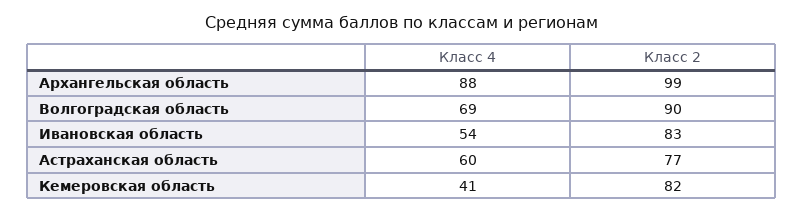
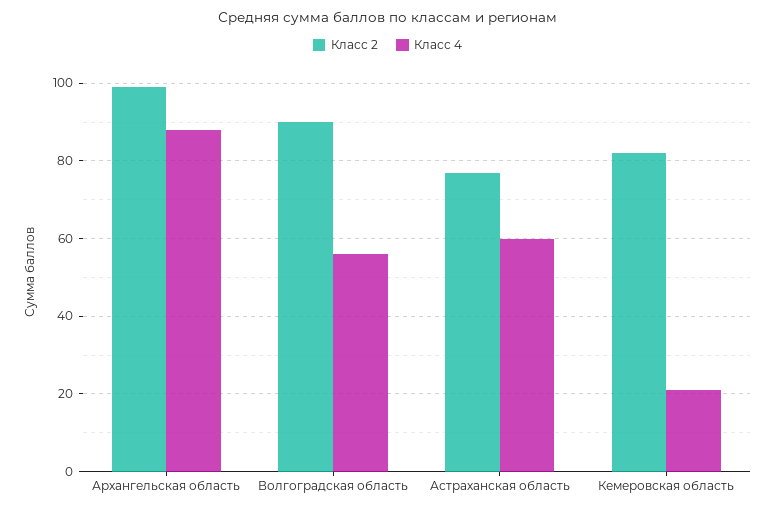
  {
    "Класс 4": {
      "Архангельская область": 88,
-     "Волгоградская область": 69,
+     "Волгоградская область": 55,
-     "Ивановская область": 54,
      "Астраханская область": 60,
-     "Кемеровская область": 41
+     "Кемеровская область": 20
    },
    "Класс 2": {
      "Архангельская область": 99,
      "Волгоградская область": 90,
-     "Ивановская область": 83,
      "Астраханская область": 77,
      "Кемеровская область": 82
    }
  }

